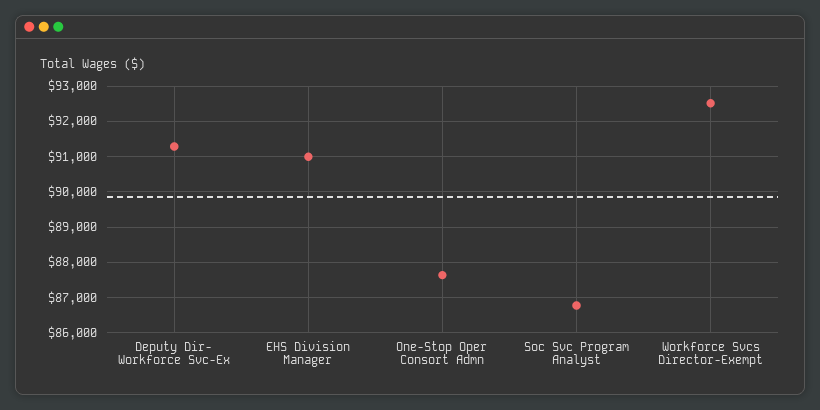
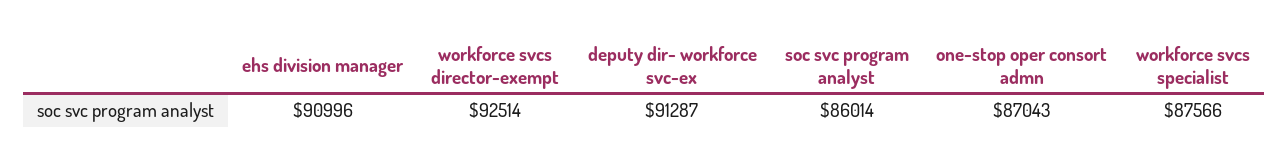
  {
    "Deputy Dir- Workforce Svc-Ex": 91287,
    "EHS Division Manager": 90996,
-   "One-Stop Oper Consort Admn": 87600,
+   "One-Stop Oper Consort Admn": 87043,
-   "Soc Svc Program Analyst": 86800,
+   "Soc Svc Program Analyst": 86014,
-   "Workforce Svcs Director-Exempt": 92514
+   "Workforce Svcs Director-Exempt": 92514,
+   "workforce svcs specialist": 87566
  }

